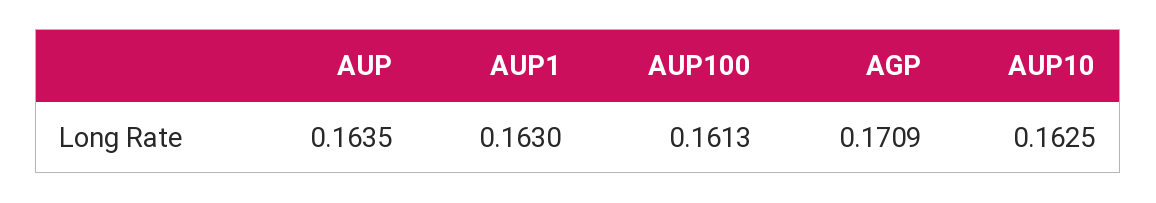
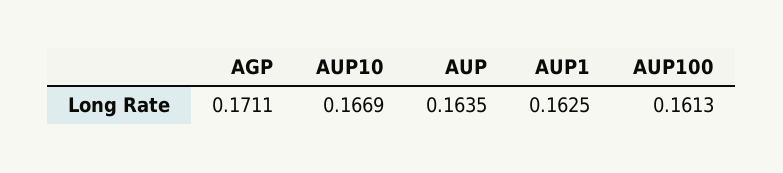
  {
    "AUP": 0.1635,
-   "AUP1": 0.163,
+   "AUP1": 0.1625,
    "AUP100": 0.1613,
-   "AGP": 0.1709,
+   "AGP": 0.1711,
-   "AUP10": 0.1625
+   "AUP10": 0.1669
  }

